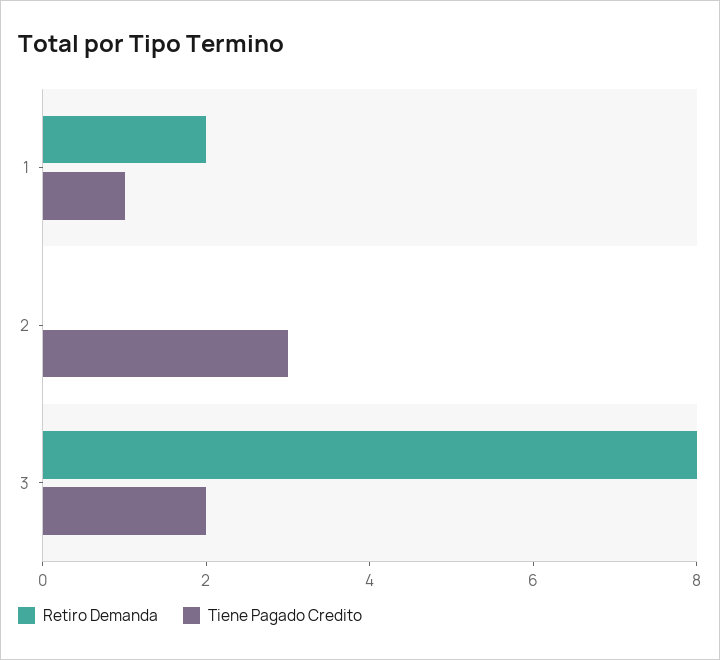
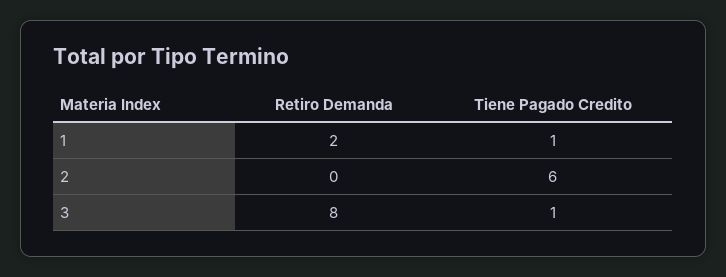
  {
    "Retiro Demanda": {
      "1": 2,
      "2": 0,
      "3": 8
    },
    "Tiene Pagado Credito": {
      "1": 1,
-     "2": 3,
+     "2": 6,
-     "3": 2
+     "3": 1
    }
  }

